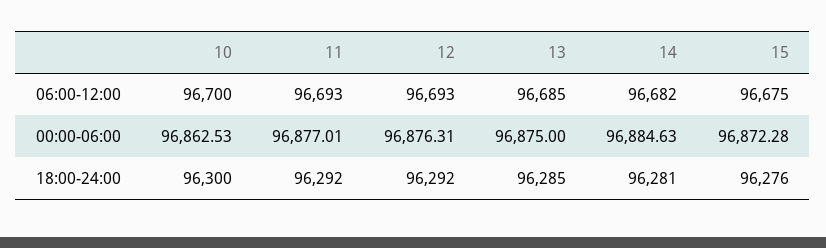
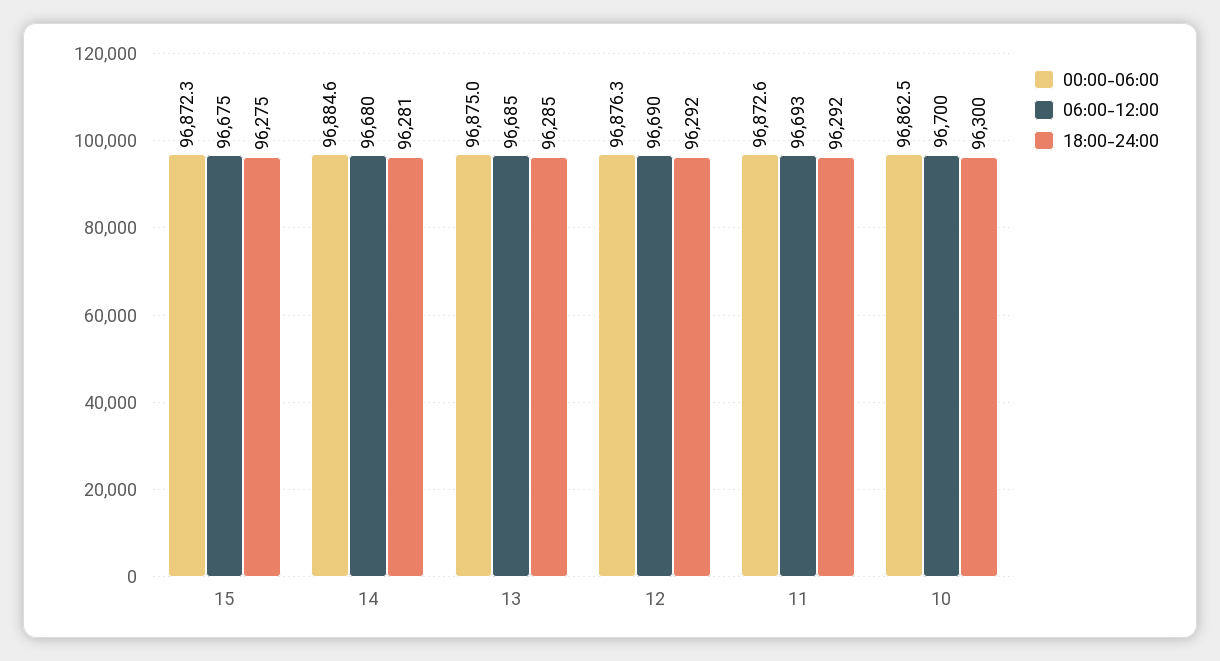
  {
    "06:00-12:00": {
      "10": 96700,
      "11": 96693,
-     "12": 96693,
+     "12": 96690,
      "13": 96685,
-     "14": 96682,
+     "14": 96680,
      "15": 96675
    },
    "00:00-06:00": {
      "10": 96862.53,
-     "11": 96877.01,
+     "11": 96872.6,
      "12": 96876.31,
      "13": 96875,
      "14": 96884.63,
      "15": 96872.28
    },
    "18:00-24:00": {
      "10": 96300,
      "11": 96292,
      "12": 96292,
      "13": 96285,
      "14": 96281,
-     "15": 96276
+     "15": 96275
    }
  }

